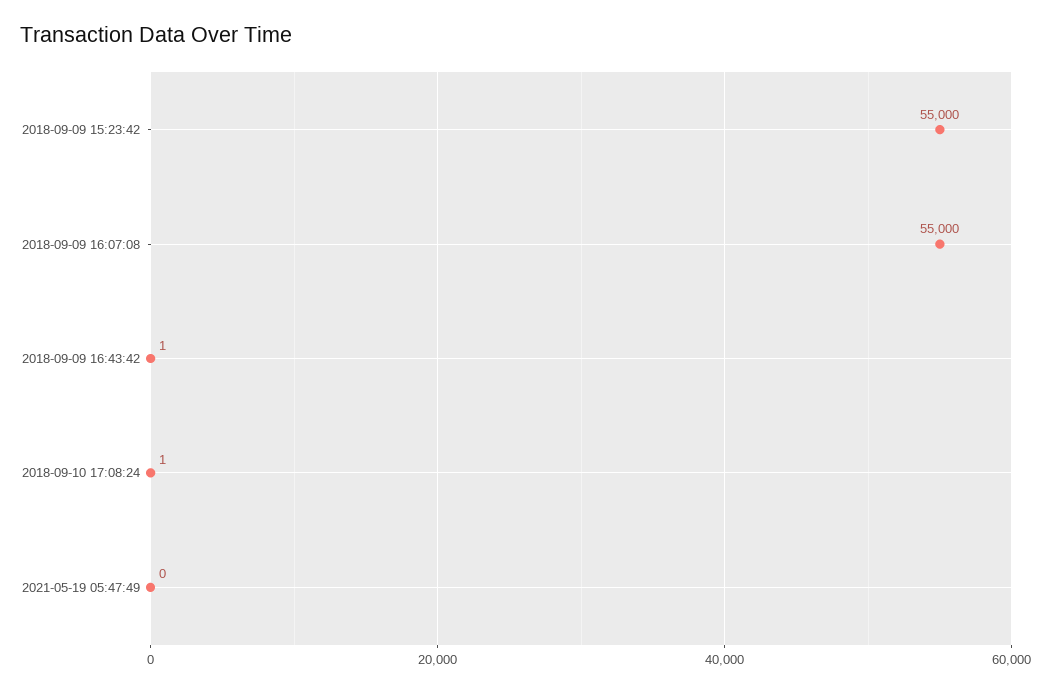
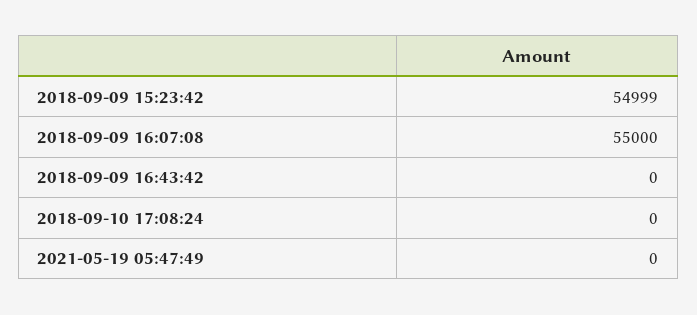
  {
-   "2018-09-09 15:23:42": 55000,
+   "2018-09-09 15:23:42": 54999,
    "2018-09-09 16:07:08": 55000,
-   "2018-09-09 16:43:42": 1,
+   "2018-09-09 16:43:42": 0,
-   "2018-09-10 17:08:24": 1,
+   "2018-09-10 17:08:24": 0,
    "2021-05-19 05:47:49": 0
  }

